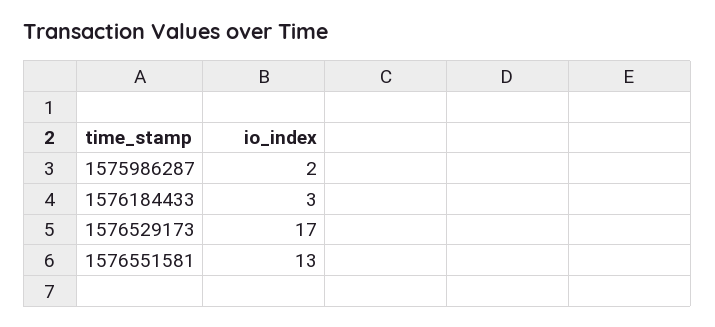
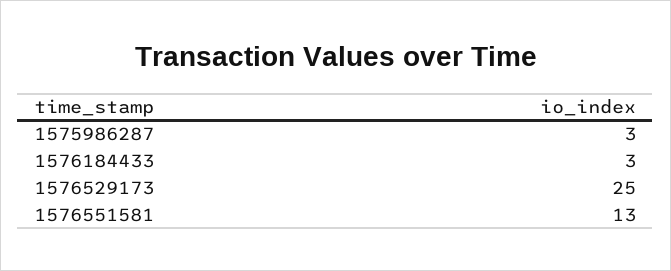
  {
-   "1575986287": 2,
+   "1575986287": 3,
    "1576184433": 3,
-   "1576529173": 17,
+   "1576529173": 25,
    "1576551581": 13
  }

